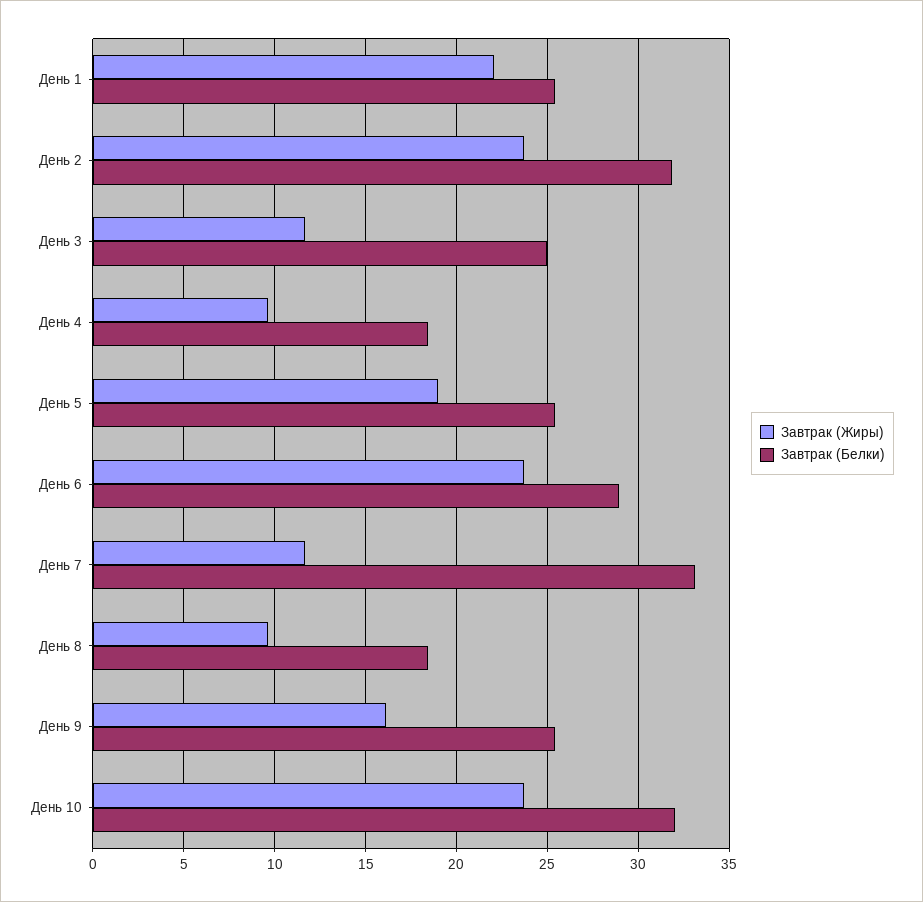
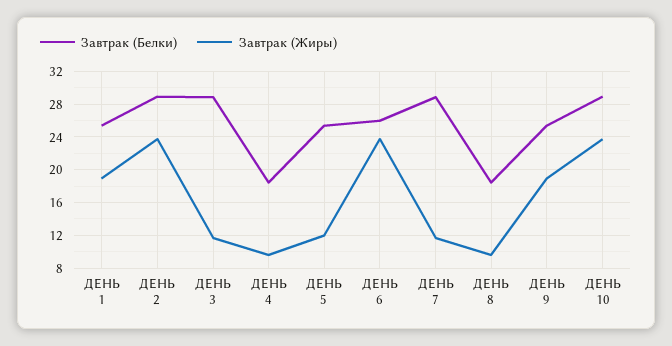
  {
    "Завтрак (Жиры)": {
-     "День 1": 22,
+     "День 1": 19,
      "День 2": 23.5,
      "День 3": 11.5,
      "День 4": 9.5,
-     "День 5": 19,
+     "День 5": 12,
      "День 6": 23.5,
      "День 7": 11.5,
      "День 8": 9.5,
-     "День 9": 16,
+     "День 9": 19,
      "День 10": 23.5
    },
    "Завтрак (Белки)": {
      "День 1": 25.5,
-     "День 2": 32,
+     "День 2": 29,
-     "День 3": 25,
+     "День 3": 29,
      "День 4": 18.5,
      "День 5": 25.5,
-     "День 6": 29,
+     "День 6": 26,
-     "День 7": 33,
+     "День 7": 29,
      "День 8": 18.5,
      "День 9": 25.5,
-     "День 10": 32
+     "День 10": 29
    }
  }

